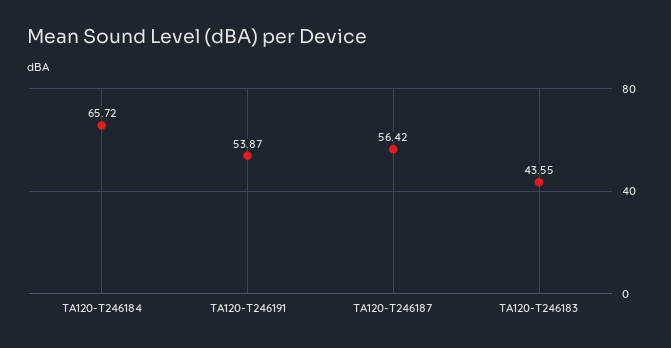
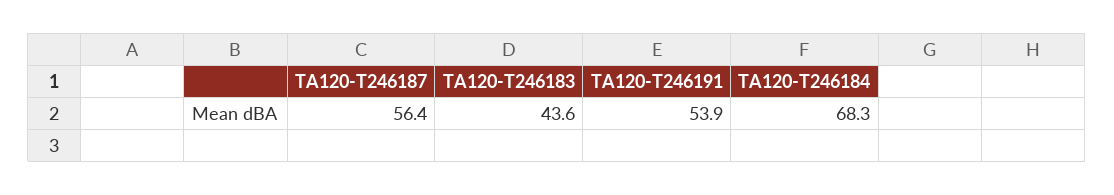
  {
-   "TA120-T246184": 65.72,
+   "TA120-T246184": 68.3,
    "TA120-T246191": 53.87,
    "TA120-T246187": 56.42,
    "TA120-T246183": 43.55
  }

